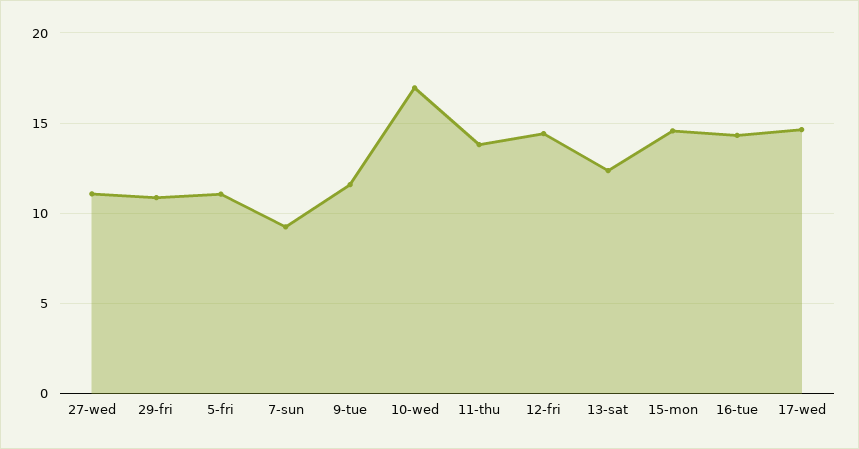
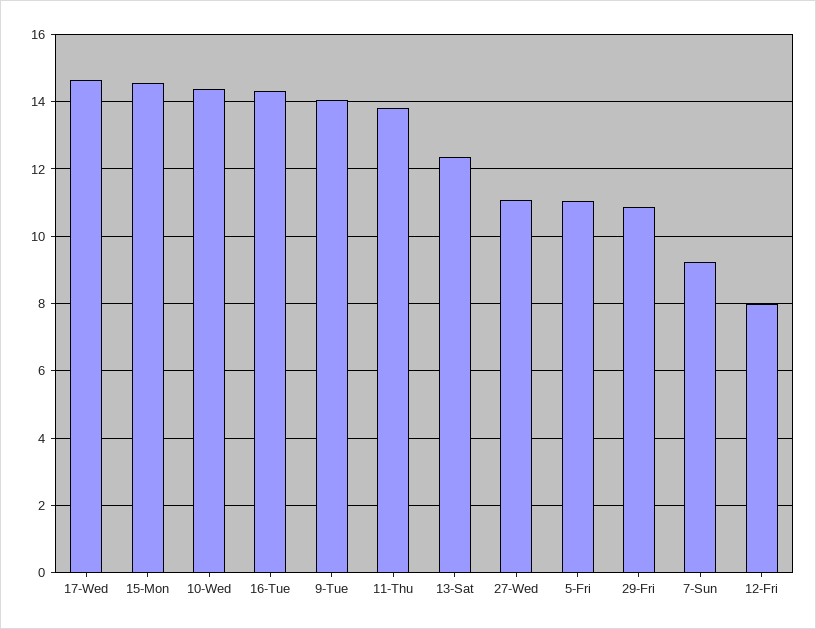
  {
    "27-wed": 11,
    "29-fri": 10.8,
    "5-fri": 11,
    "7-sun": 9.2,
-   "9-tue": 11.5,
+   "9-tue": 14,
-   "10-wed": 17,
+   "10-wed": 14.4,
    "11-thu": 13.8,
-   "12-fri": 14.5,
+   "12-fri": 8,
    "13-sat": 12.4,
    "15-mon": 14.6,
    "16-tue": 14.4,
    "17-wed": 14.6
  }

